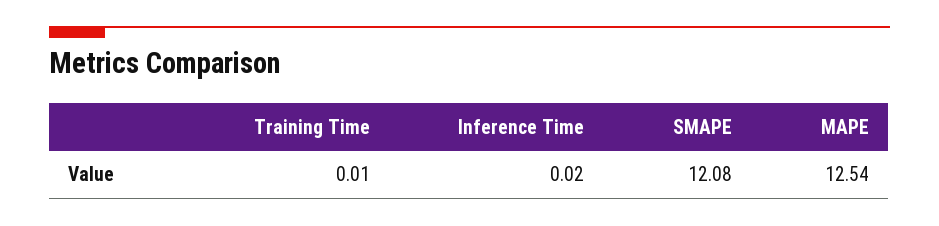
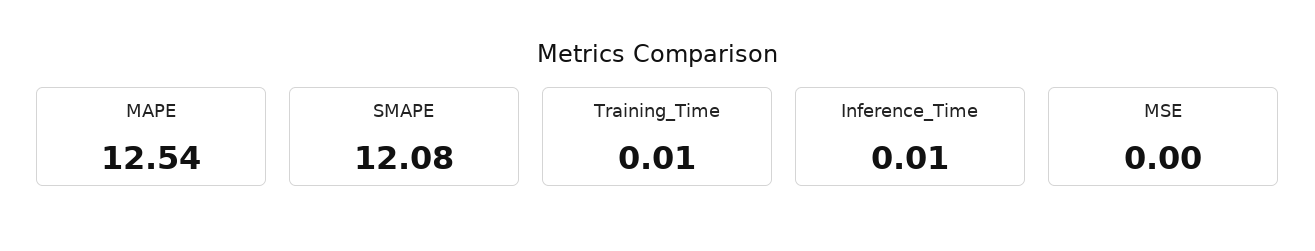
  {
    "Training Time": 0.01,
-   "Inference Time": 0.02,
+   "Inference Time": 0.01,
    "SMAPE": 12.08,
-   "MAPE": 12.54
+   "MAPE": 12.54,
+   "MSE": 0
  }

